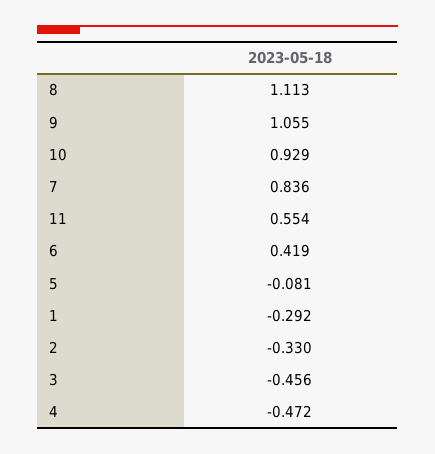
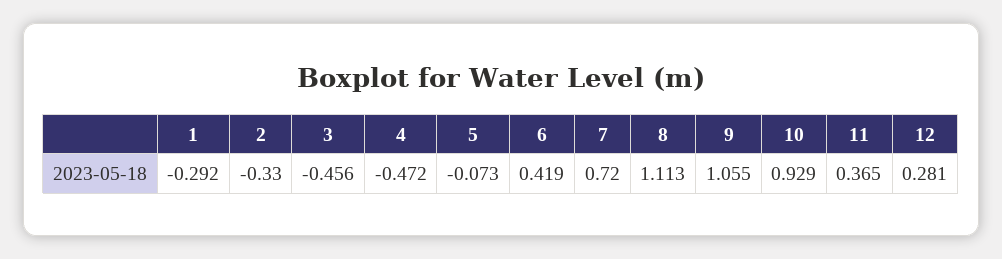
  {
    "8": 1.113,
    "9": 1.055,
    "10": 0.929,
-   "7": 0.836,
+   "7": 0.72,
-   "11": 0.554,
+   "11": 0.365,
    "6": 0.419,
-   "5": -0.081,
+   "5": -0.073,
    "1": -0.292,
    "2": -0.33,
    "3": -0.456,
-   "4": -0.472
+   "4": -0.472,
+   "12": 0.281
  }

